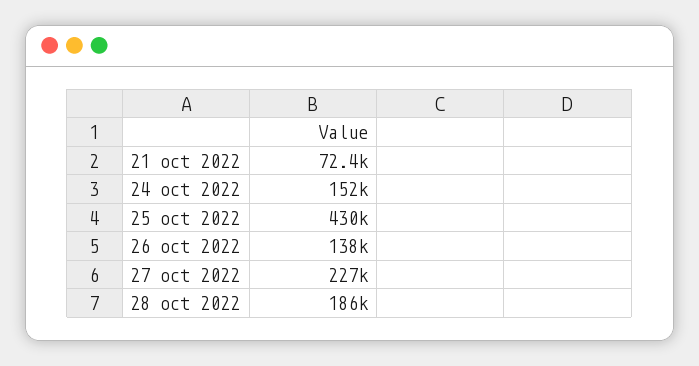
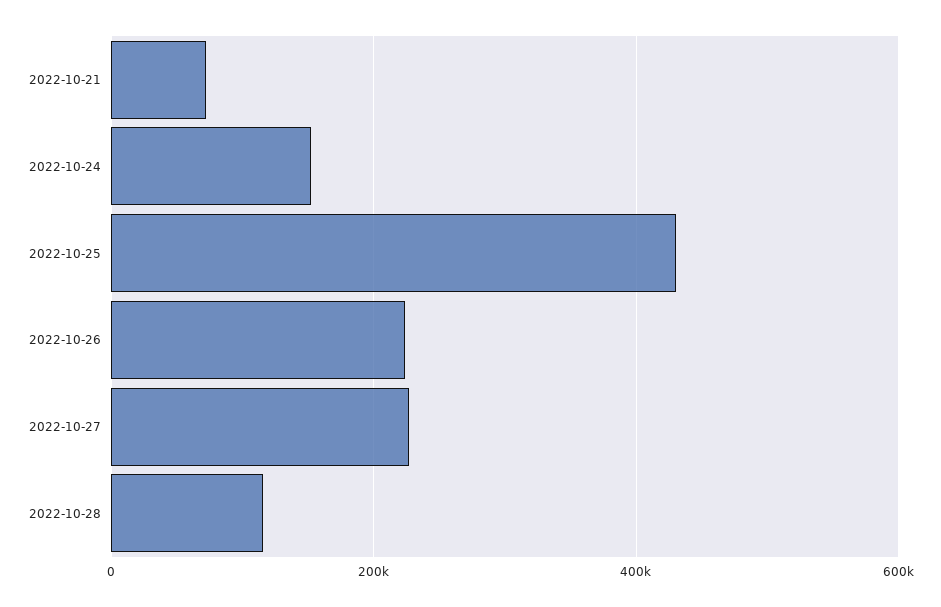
  {
    "21 oct 2022": 72400,
    "24 oct 2022": 152000,
    "25 oct 2022": 430000,
-   "26 oct 2022": 138000,
+   "26 oct 2022": 220000,
    "27 oct 2022": 227000,
-   "28 oct 2022": 186000
+   "28 oct 2022": 120000
  }

